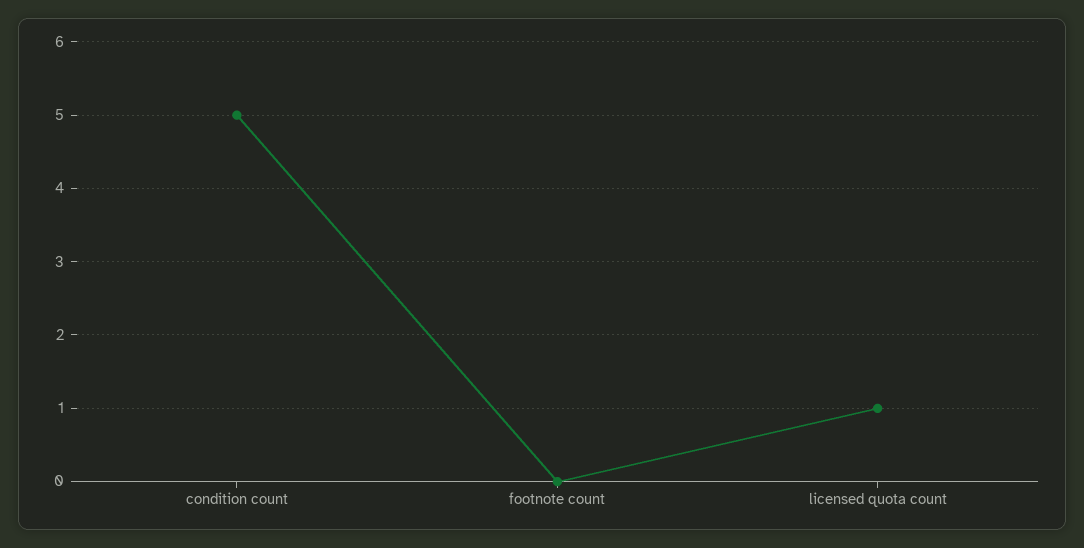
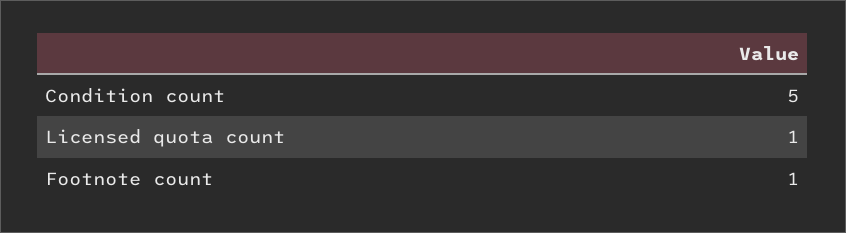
  {
    "condition count": 5,
-   "footnote count": 0,
+   "footnote count": 1,
    "licensed quota count": 1
  }

